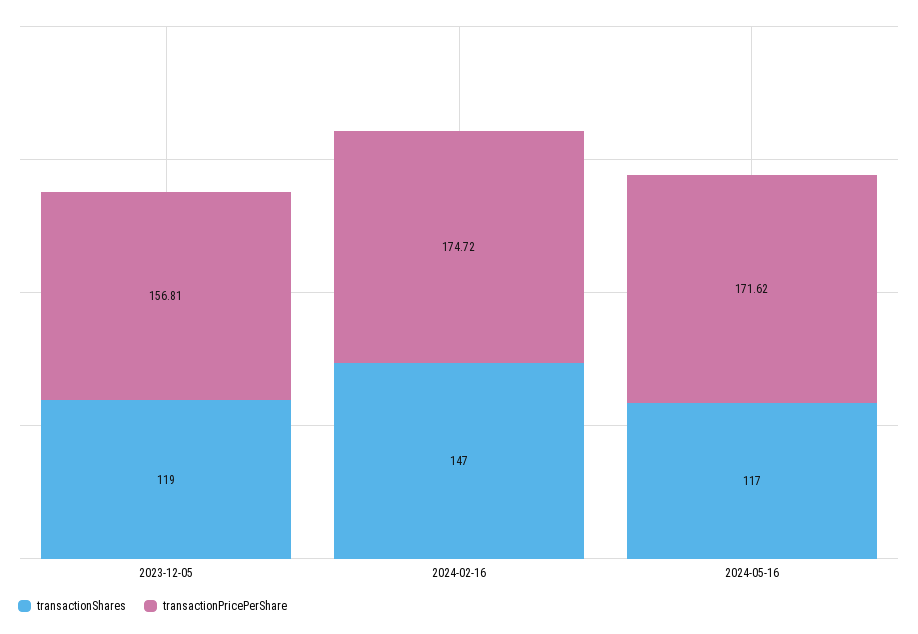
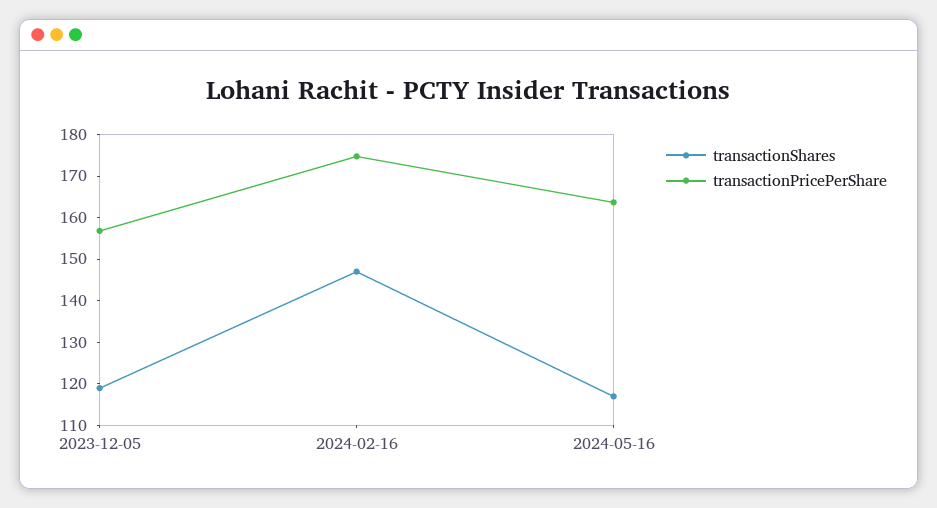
  {
    "transactionShares": {
      "2023-12-05": 119,
      "2024-02-16": 147,
      "2024-05-16": 117
    },
    "transactionPricePerShare": {
      "2023-12-05": 156.81,
      "2024-02-16": 174.72,
-     "2024-05-16": 171.62
+     "2024-05-16": 164
    }
  }

